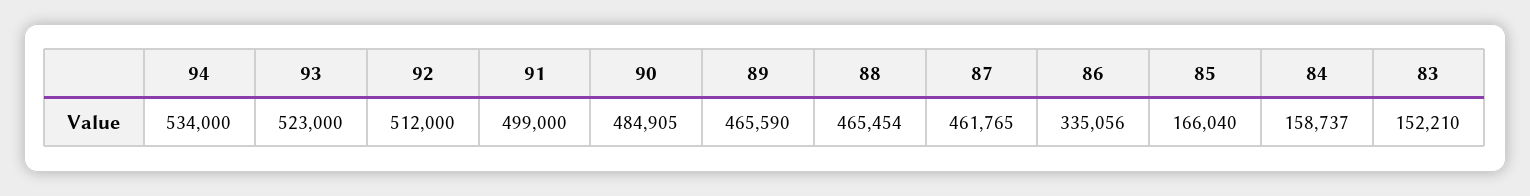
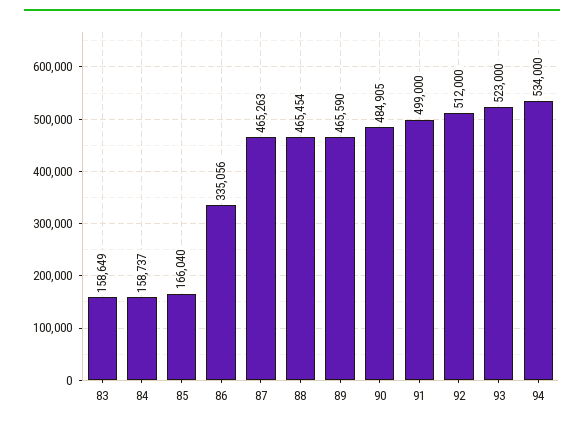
  {
    "94": 534000,
    "93": 523000,
    "92": 512000,
    "91": 499000,
    "90": 484905,
    "89": 465590,
    "88": 465454,
-   "87": 461765,
+   "87": 465263,
    "86": 335056,
    "85": 166040,
    "84": 158737,
-   "83": 152210
+   "83": 158649
  }

